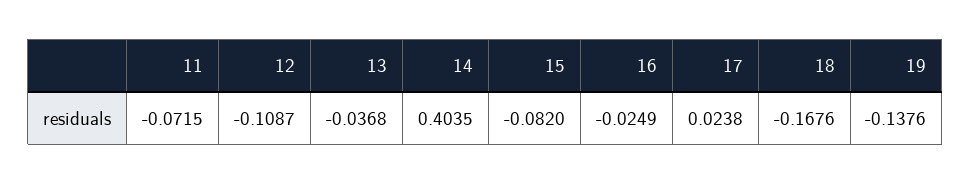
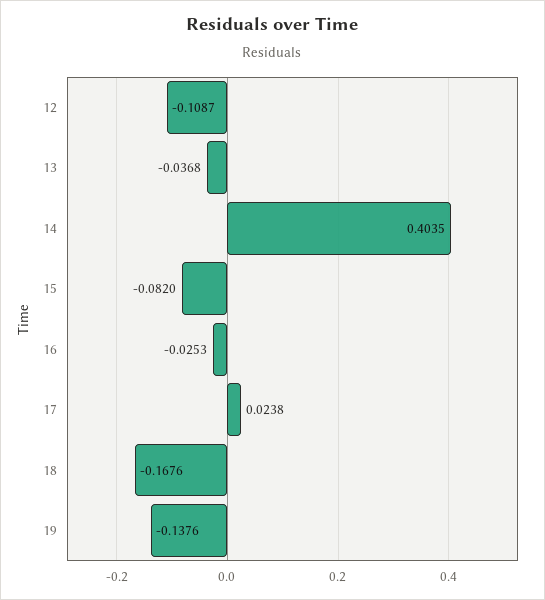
  {
-   "11": -0.0715,
    "12": -0.1087,
    "13": -0.0368,
    "14": 0.4035,
    "15": -0.082,
-   "16": -0.0249,
+   "16": -0.0253,
    "17": 0.0238,
    "18": -0.1676,
    "19": -0.1376
  }

